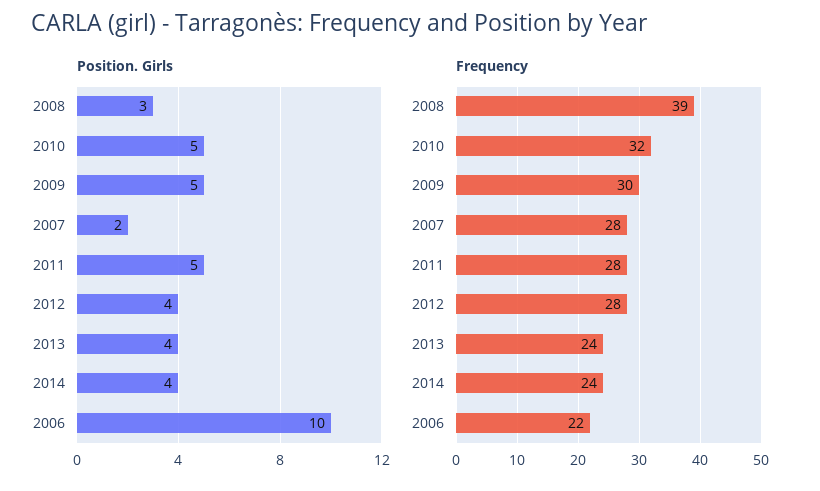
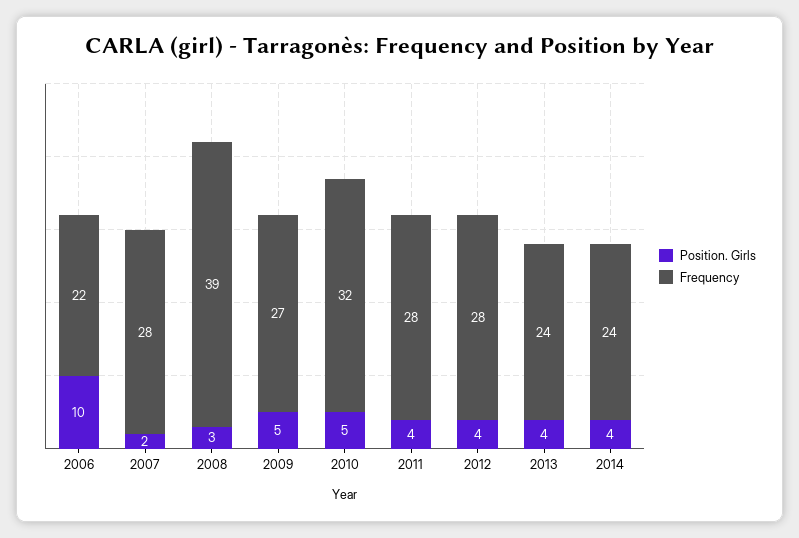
  {
    "Position. Girls": {
      "2008": 3,
      "2010": 5,
      "2009": 5,
      "2007": 2,
-     "2011": 5,
+     "2011": 4,
      "2012": 4,
      "2013": 4,
      "2014": 4,
      "2006": 10
    },
    "Frequency": {
      "2008": 39,
      "2010": 32,
-     "2009": 30,
+     "2009": 27,
      "2007": 28,
      "2011": 28,
      "2012": 28,
      "2013": 24,
      "2014": 24,
      "2006": 22
    }
  }

